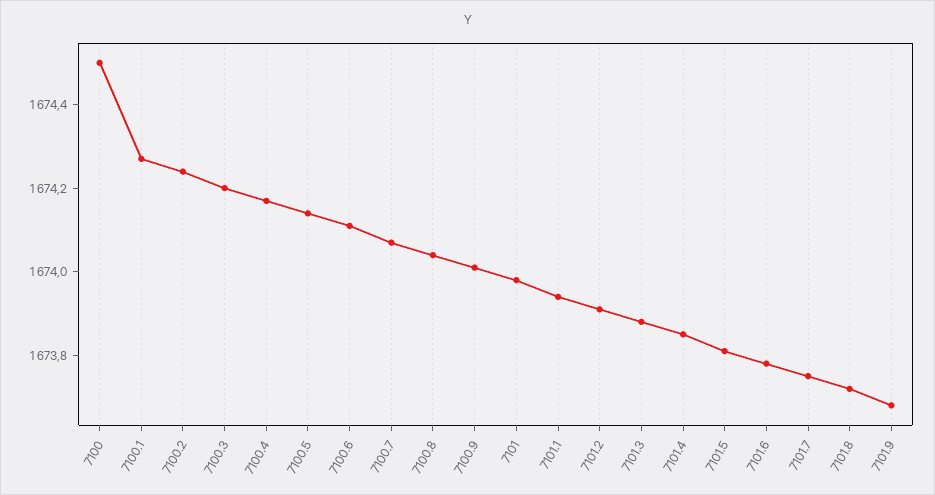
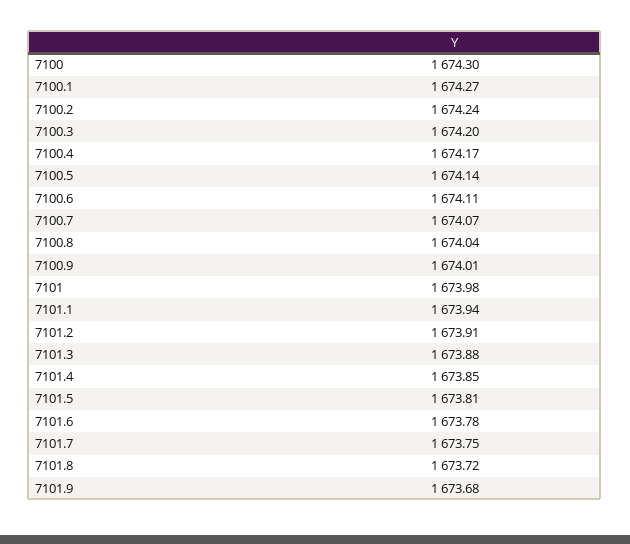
  {
-   "7100": 1674.5,
+   "7100": 1674.3,
    "7100.1": 1674.27,
    "7100.2": 1674.24,
    "7100.3": 1674.2,
    "7100.4": 1674.17,
    "7100.5": 1674.14,
    "7100.6": 1674.11,
    "7100.7": 1674.07,
    "7100.8": 1674.04,
    "7100.9": 1674.01,
    "7101": 1673.98,
    "7101.1": 1673.94,
    "7101.2": 1673.91,
    "7101.3": 1673.88,
    "7101.4": 1673.85,
    "7101.5": 1673.81,
    "7101.6": 1673.78,
    "7101.7": 1673.75,
    "7101.8": 1673.72,
    "7101.9": 1673.68
  }

